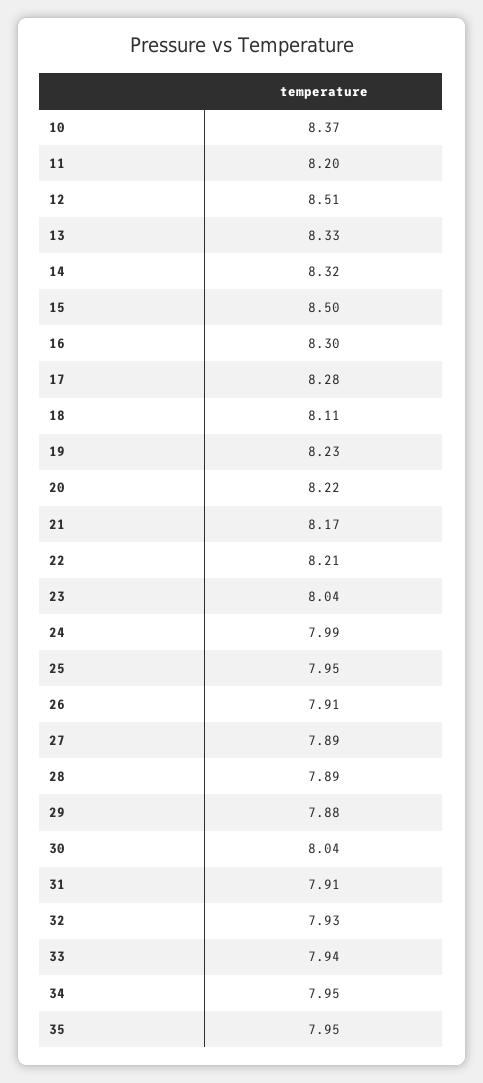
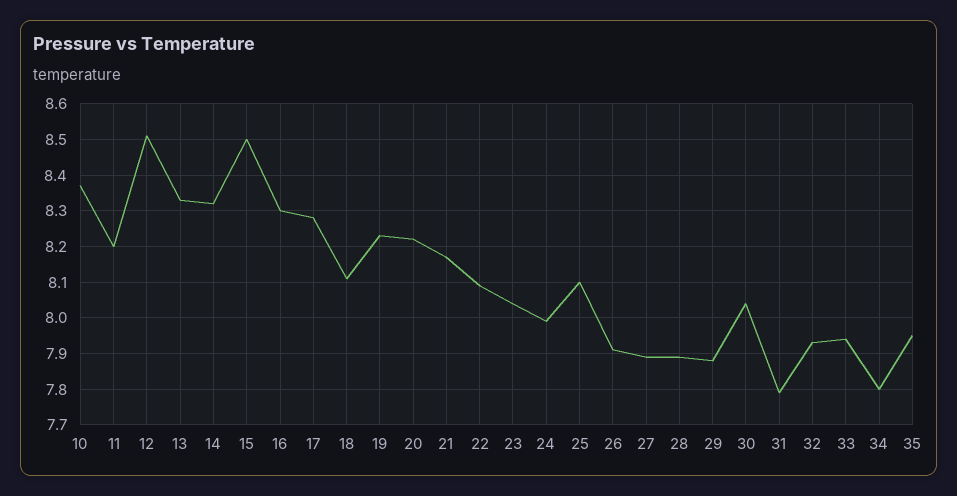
  {
    "10": 8.37,
    "11": 8.2,
    "12": 8.51,
    "13": 8.33,
    "14": 8.32,
    "15": 8.5,
    "16": 8.3,
    "17": 8.28,
    "18": 8.11,
    "19": 8.23,
    "20": 8.22,
    "21": 8.17,
-   "22": 8.21,
+   "22": 8.1,
    "23": 8.04,
    "24": 7.99,
-   "25": 7.95,
+   "25": 8.1,
    "26": 7.91,
    "27": 7.89,
    "28": 7.89,
    "29": 7.88,
    "30": 8.04,
-   "31": 7.91,
+   "31": 7.8,
    "32": 7.93,
    "33": 7.94,
-   "34": 7.95,
+   "34": 7.8,
    "35": 7.95
  }

